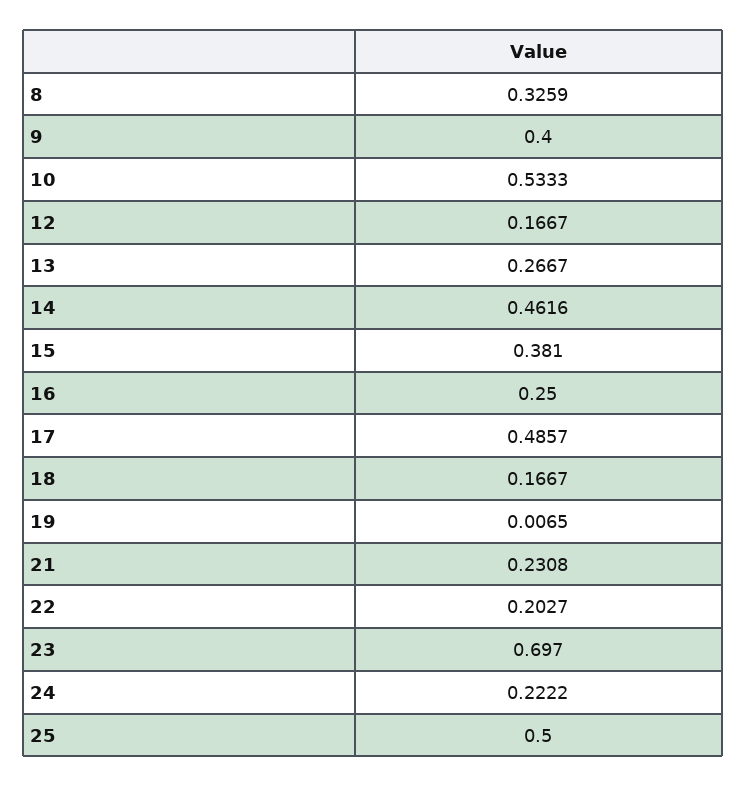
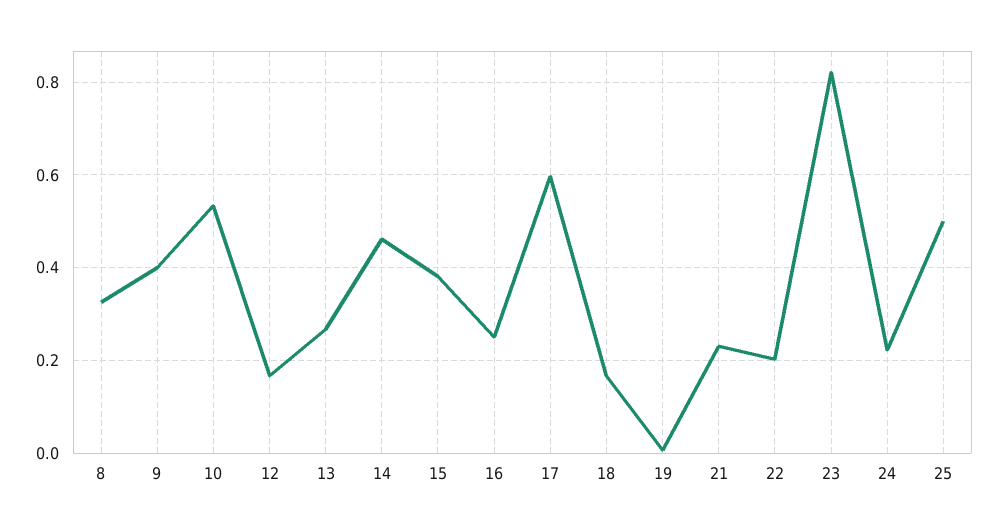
  {
    "8": 0.3259,
    "9": 0.4,
    "10": 0.5333,
    "12": 0.1667,
    "13": 0.2667,
    "14": 0.4616,
    "15": 0.381,
    "16": 0.25,
-   "17": 0.4857,
+   "17": 0.6,
    "18": 0.1667,
    "19": 0.0065,
    "21": 0.2308,
    "22": 0.2027,
-   "23": 0.697,
+   "23": 0.82,
    "24": 0.2222,
    "25": 0.5
  }

